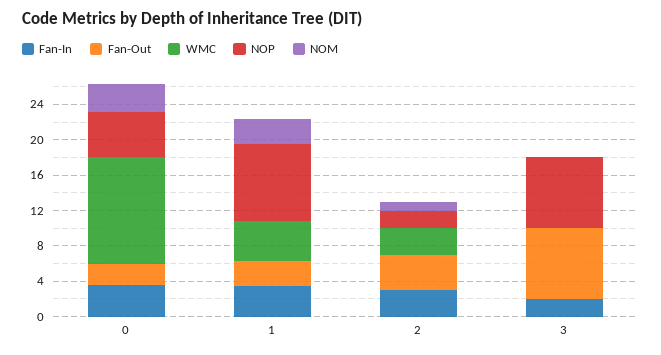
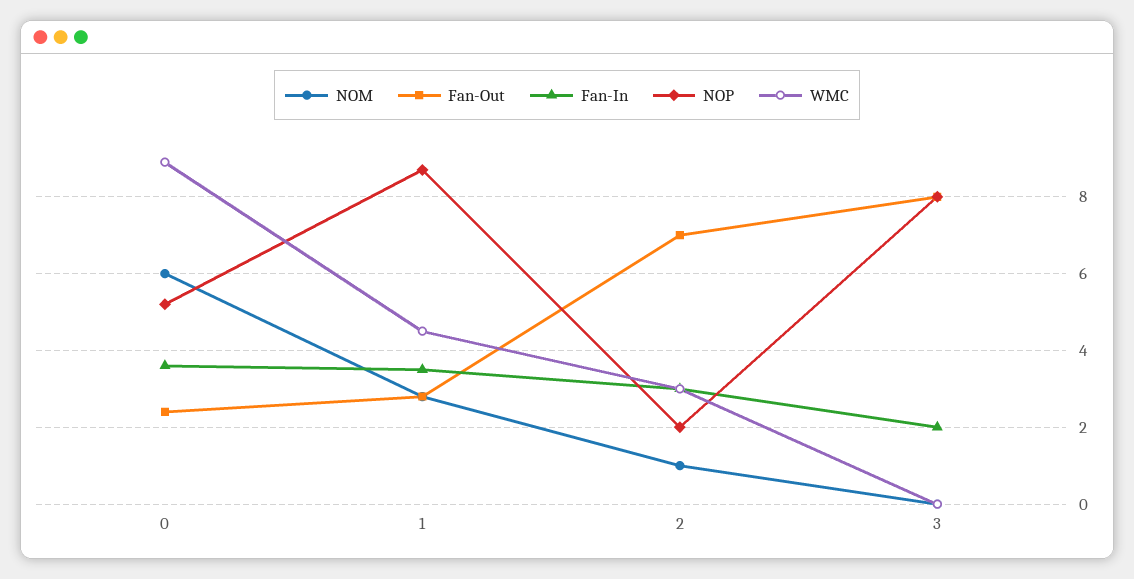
  {
    "Fan-In": {
      "0": 3.5,
      "1": 3.5,
      "2": 3,
      "3": 2
    },
    "Fan-Out": {
      "0": 2.5,
      "1": 3,
-     "2": 4,
+     "2": 7,
      "3": 8
    },
    "WMC": {
-     "0": 12,
+     "0": 9,
      "1": 4.5,
      "2": 3,
      "3": 0
    },
    "NOP": {
      "0": 5,
      "1": 8.5,
      "2": 2,
      "3": 8
    },
    "NOM": {
-     "0": 3,
+     "0": 6,
      "1": 3,
      "2": 1,
      "3": 0
    }
  }

